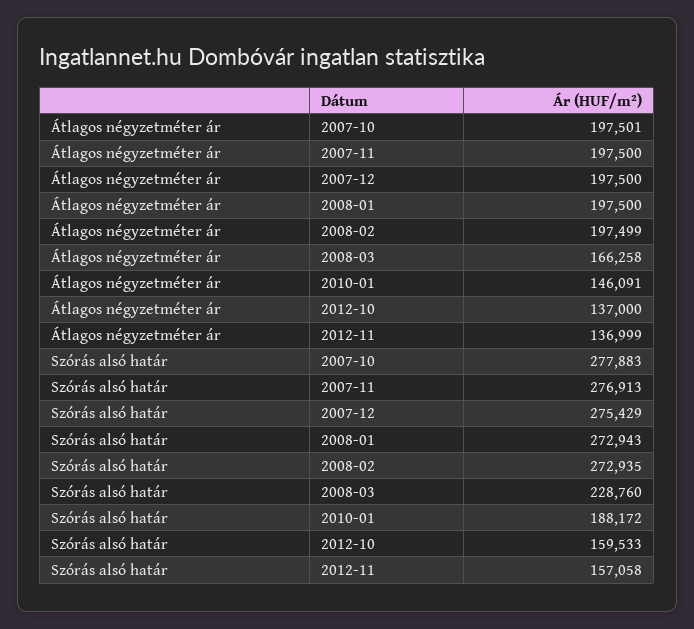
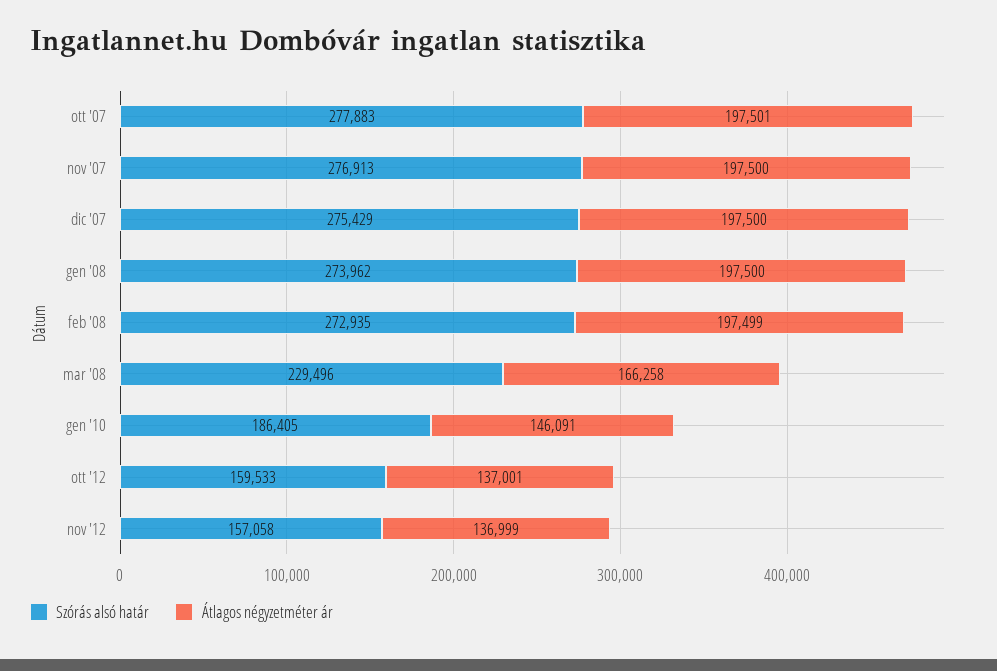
  {
    "Átlagos négyzetméter ár": {
      "2007-10": 197501,
      "2007-11": 197500,
      "2007-12": 197500,
      "2008-01": 197500,
      "2008-02": 197499,
      "2008-03": 166258,
      "2010-01": 146091,
-     "2012-10": 137000,
+     "2012-10": 137001,
      "2012-11": 136999
    },
    "Szórás alsó határ": {
      "2007-10": 277883,
      "2007-11": 276913,
      "2007-12": 275429,
-     "2008-01": 272943,
+     "2008-01": 273962,
      "2008-02": 272935,
-     "2008-03": 228760,
+     "2008-03": 229496,
-     "2010-01": 188172,
+     "2010-01": 186405,
      "2012-10": 159533,
      "2012-11": 157058
    }
  }

